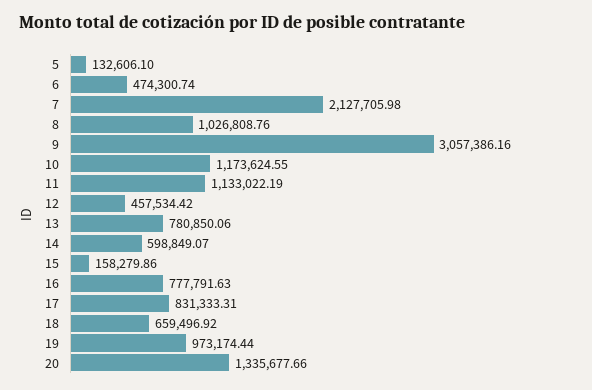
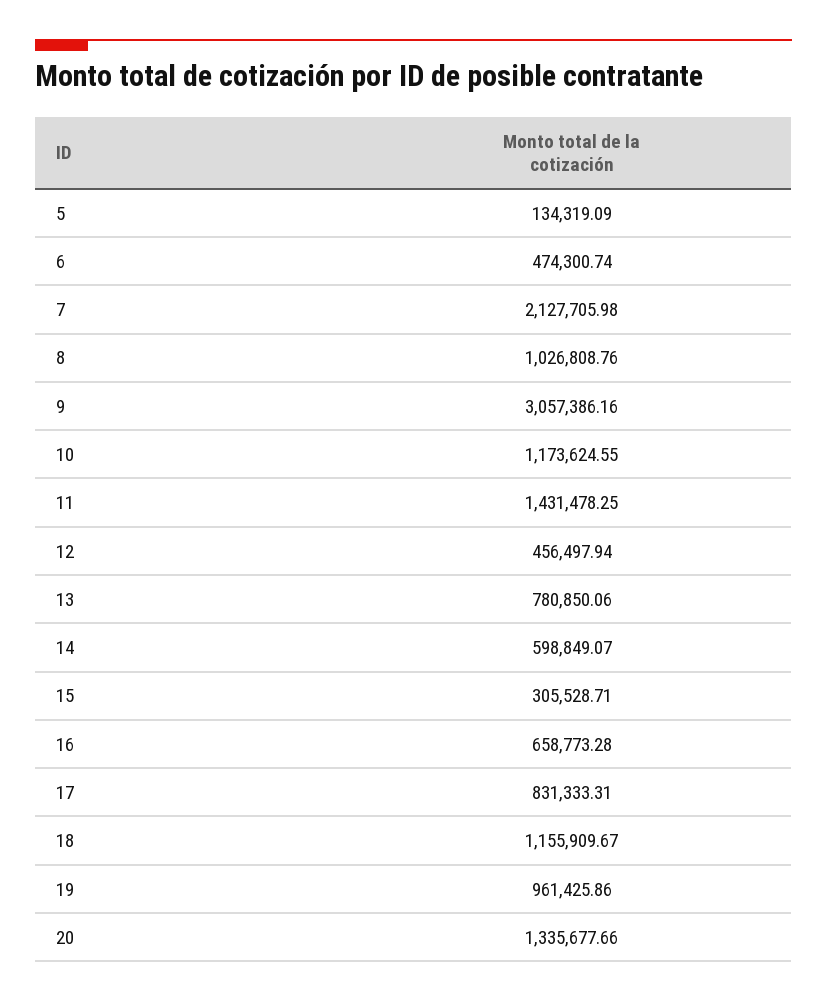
  {
-   "5": 132606.1,
+   "5": 134319.09,
    "6": 474300.74,
    "7": 2127705.98,
    "8": 1026808.76,
    "9": 3057386.16,
    "10": 1173624.55,
-   "11": 1133022.19,
+   "11": 1431478.25,
-   "12": 457534.42,
+   "12": 456497.94,
    "13": 780850.06,
    "14": 598849.07,
-   "15": 158279.86,
+   "15": 305528.71,
-   "16": 777791.63,
+   "16": 658773.28,
    "17": 831333.31,
-   "18": 659496.92,
+   "18": 1155909.67,
-   "19": 973174.44,
+   "19": 961425.86,
    "20": 1335677.66
  }

